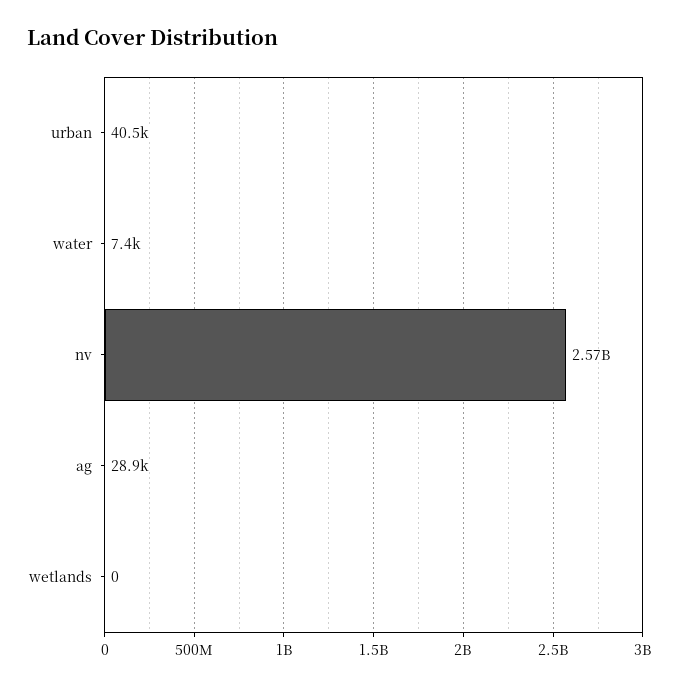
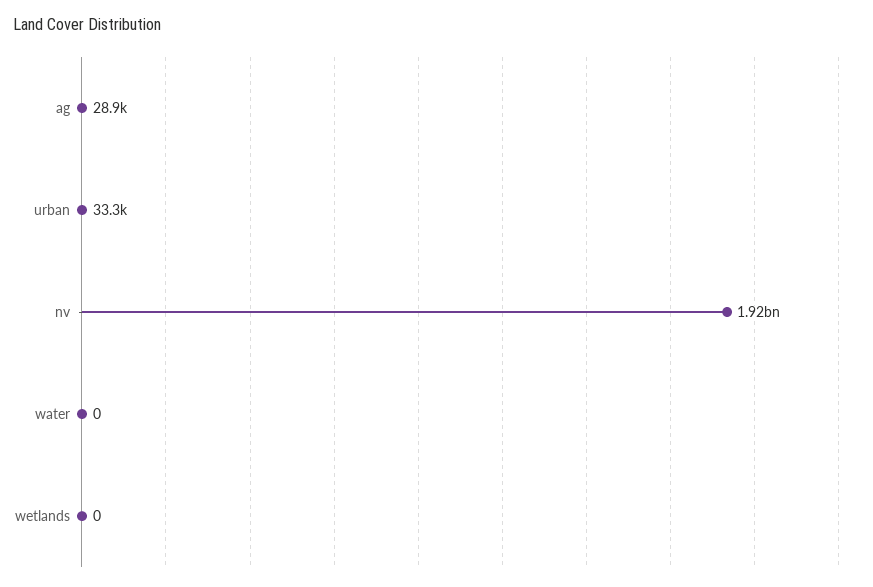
  {
-   "urban": 40500,
+   "urban": 33300,
-   "water": 7400,
+   "water": 0,
-   "nv": 2570000000,
+   "nv": 1920000000,
    "ag": 28900,
    "wetlands": 0
  }

